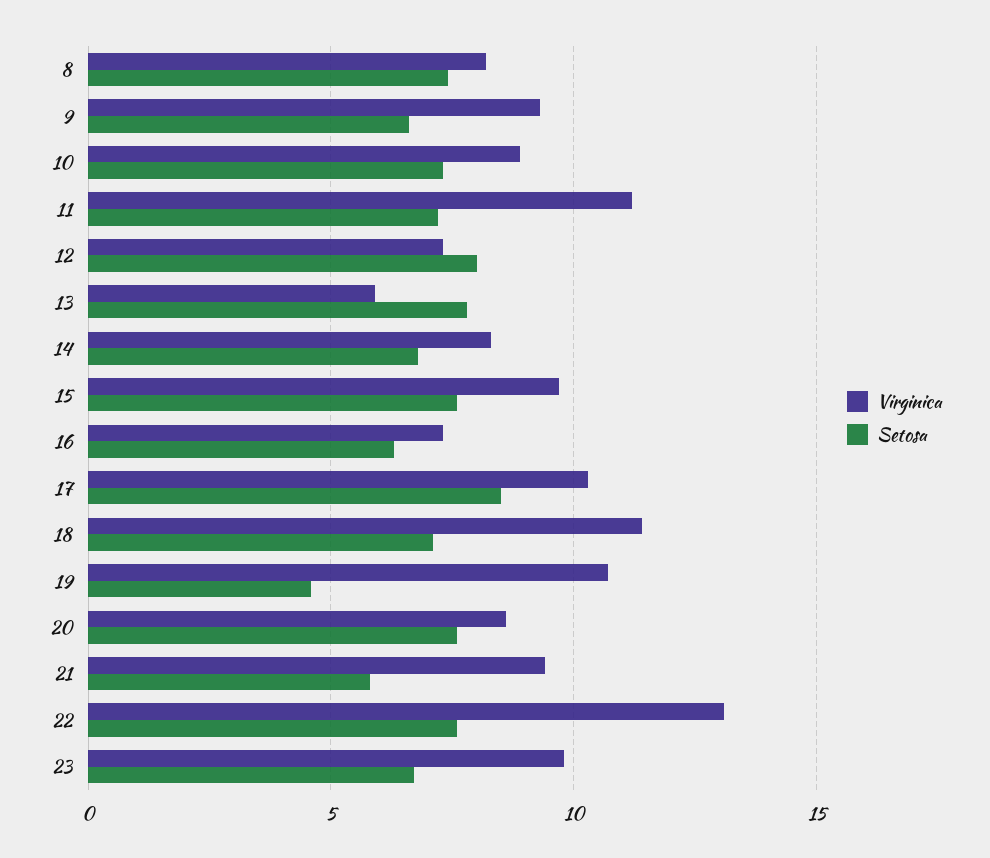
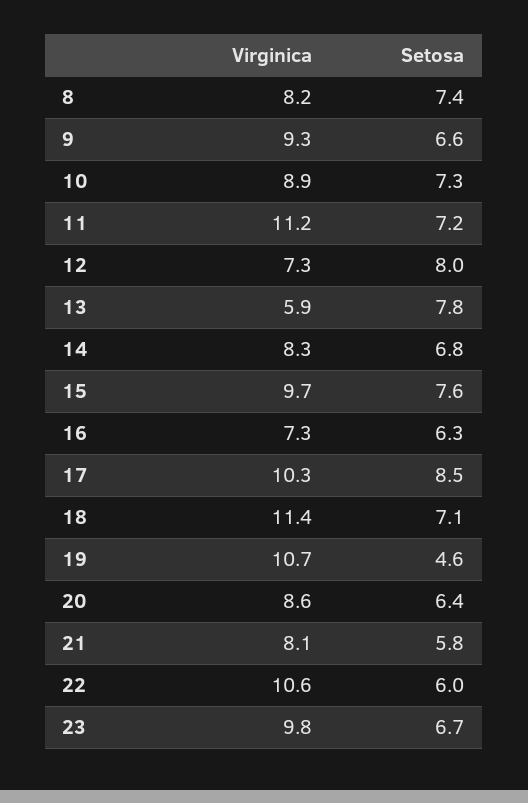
  {
    "Virginica": {
      "8": 8.2,
      "9": 9.3,
      "10": 8.9,
      "11": 11.2,
      "12": 7.3,
      "13": 5.9,
      "14": 8.3,
      "15": 9.7,
      "16": 7.3,
      "17": 10.3,
      "18": 11.4,
      "19": 10.7,
      "20": 8.6,
-     "21": 9.5,
+     "21": 8.1,
-     "22": 13,
+     "22": 10.6,
      "23": 9.8
    },
    "Setosa": {
      "8": 7.4,
      "9": 6.6,
      "10": 7.3,
      "11": 7.2,
      "12": 8,
      "13": 7.8,
      "14": 6.8,
      "15": 7.6,
      "16": 6.3,
      "17": 8.5,
      "18": 7.1,
      "19": 4.6,
-     "20": 7.5,
+     "20": 6.4,
      "21": 5.8,
-     "22": 7.5,
+     "22": 6,
      "23": 6.7
    }
  }

